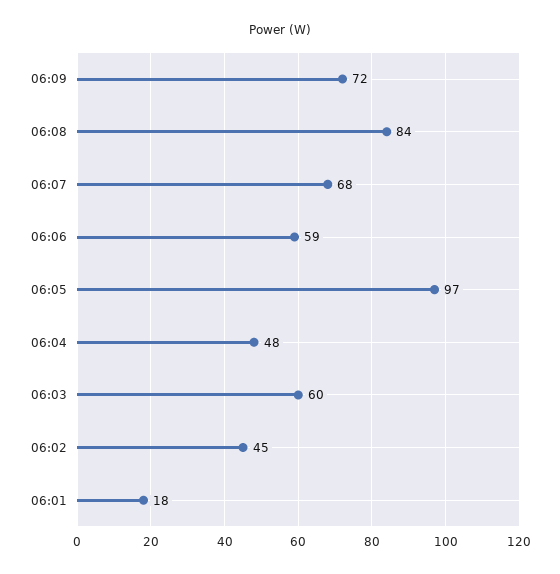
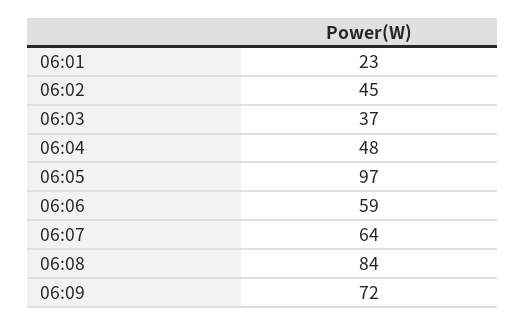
  {
    "06:09": 72,
    "06:08": 84,
-   "06:07": 68,
+   "06:07": 64,
    "06:06": 59,
    "06:05": 97,
    "06:04": 48,
-   "06:03": 60,
+   "06:03": 37,
    "06:02": 45,
-   "06:01": 18
+   "06:01": 23
  }

